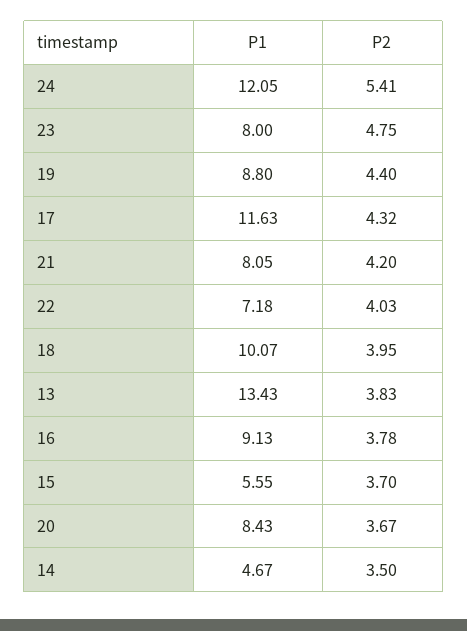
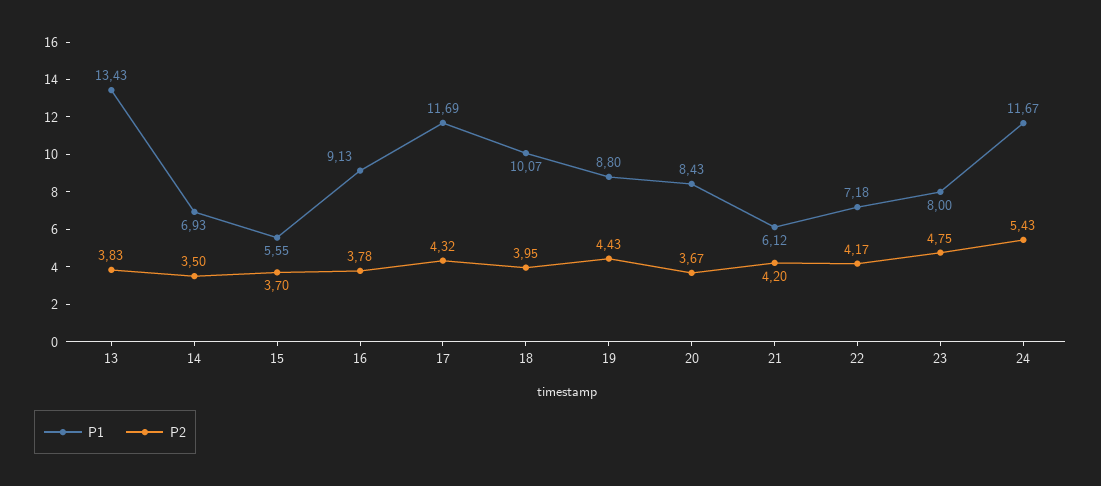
  {
    "P1": {
-     "24": 12.05,
+     "24": 11.67,
      "23": 8,
      "19": 8.8,
-     "17": 11.63,
+     "17": 11.69,
-     "21": 8.05,
+     "21": 6.12,
      "22": 7.18,
      "18": 10.07,
      "13": 13.43,
      "16": 9.13,
      "15": 5.55,
      "20": 8.43,
-     "14": 4.67
+     "14": 6.93
    },
    "P2": {
-     "24": 5.41,
+     "24": 5.43,
      "23": 4.75,
-     "19": 4.4,
+     "19": 4.43,
      "17": 4.32,
      "21": 4.2,
-     "22": 4.03,
+     "22": 4.17,
      "18": 3.95,
      "13": 3.83,
      "16": 3.78,
      "15": 3.7,
      "20": 3.67,
      "14": 3.5
    }
  }

